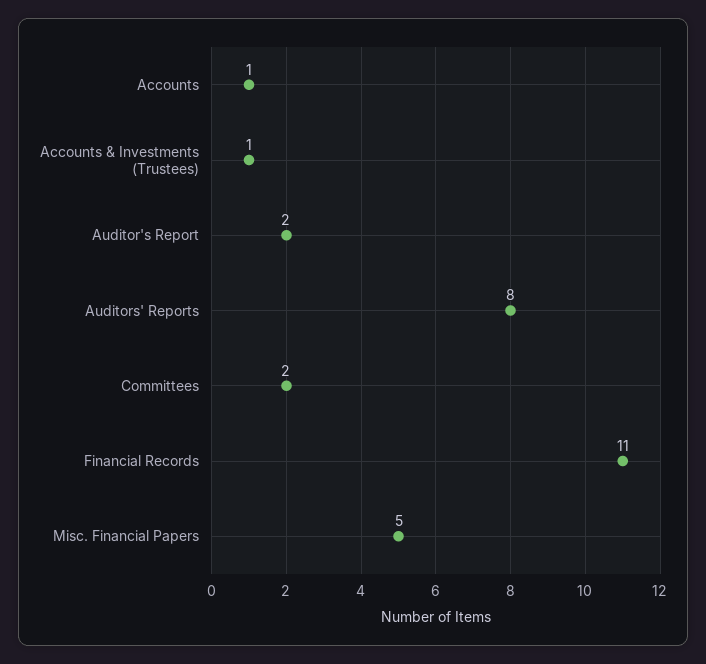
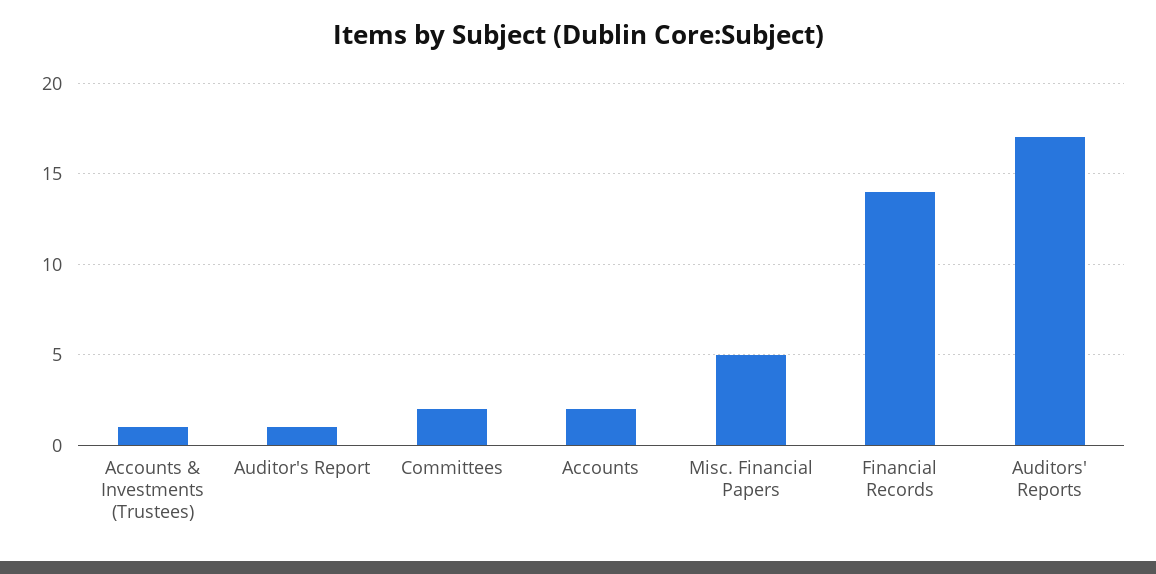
  {
-   "Accounts": 1,
+   "Accounts": 2,
    "Accounts & Investments (Trustees)": 1,
-   "Auditor's Report": 2,
+   "Auditor's Report": 1,
-   "Auditors' Reports": 8,
+   "Auditors' Reports": 17,
    "Committees": 2,
-   "Financial Records": 11,
+   "Financial Records": 14,
    "Misc. Financial Papers": 5
  }

